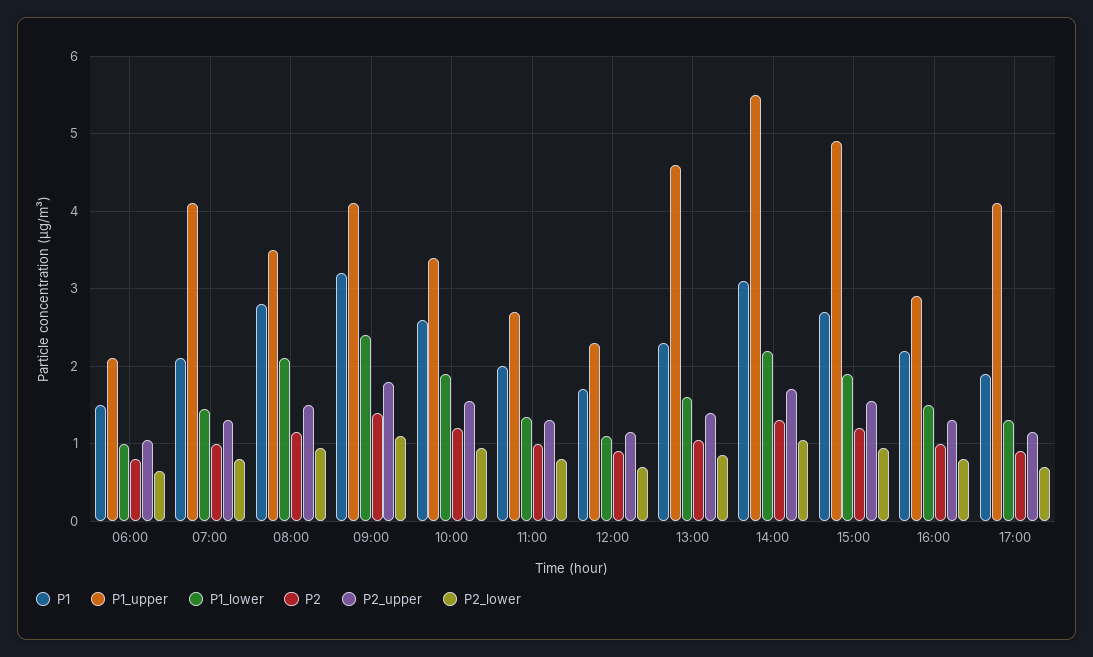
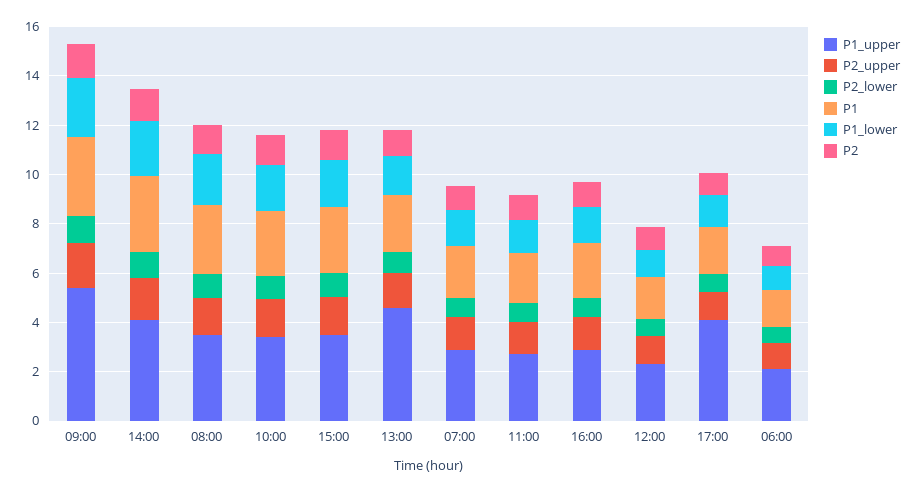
  {
    "P1": {
      "06:00": 1.5,
      "07:00": 2.1,
      "08:00": 2.8,
      "09:00": 3.2,
      "10:00": 2.6,
      "11:00": 2,
      "12:00": 1.7,
      "13:00": 2.3,
      "14:00": 3.1,
      "15:00": 2.7,
      "16:00": 2.2,
      "17:00": 1.9
    },
    "P1_upper": {
      "06:00": 2.1,
-     "07:00": 4.1,
+     "07:00": 3,
      "08:00": 3.5,
-     "09:00": 4.1,
+     "09:00": 5.5,
      "10:00": 3.4,
      "11:00": 2.7,
      "12:00": 2.3,
      "13:00": 4.6,
-     "14:00": 5.5,
+     "14:00": 4,
-     "15:00": 4.9,
+     "15:00": 3.5,
      "16:00": 2.9,
      "17:00": 4.1
    },
    "P1_lower": {
      "06:00": 1,
      "07:00": 1.5,
      "08:00": 2.1,
      "09:00": 2.4,
      "10:00": 1.9,
      "11:00": 1.4,
      "12:00": 1.1,
      "13:00": 1.6,
      "14:00": 2.2,
      "15:00": 1.9,
      "16:00": 1.5,
      "17:00": 1.3
    },
    "P2": {
      "06:00": 0.8,
      "07:00": 1,
      "08:00": 1.2,
      "09:00": 1.4,
      "10:00": 1.2,
      "11:00": 1,
      "12:00": 0.9,
      "13:00": 1.1,
      "14:00": 1.3,
      "15:00": 1.2,
      "16:00": 1,
      "17:00": 0.9
    },
    "P2_upper": {
      "06:00": 1.1,
      "07:00": 1.3,
      "08:00": 1.5,
      "09:00": 1.8,
      "10:00": 1.6,
      "11:00": 1.3,
      "12:00": 1.2,
      "13:00": 1.4,
      "14:00": 1.7,
      "15:00": 1.6,
      "16:00": 1.3,
      "17:00": 1.2
    },
    "P2_lower": {
      "06:00": 0.7,
      "07:00": 0.8,
      "08:00": 1,
      "09:00": 1.1,
      "10:00": 1,
      "11:00": 0.8,
      "12:00": 0.7,
      "13:00": 0.9,
      "14:00": 1.1,
      "15:00": 1,
      "16:00": 0.8,
      "17:00": 0.7
    }
  }

